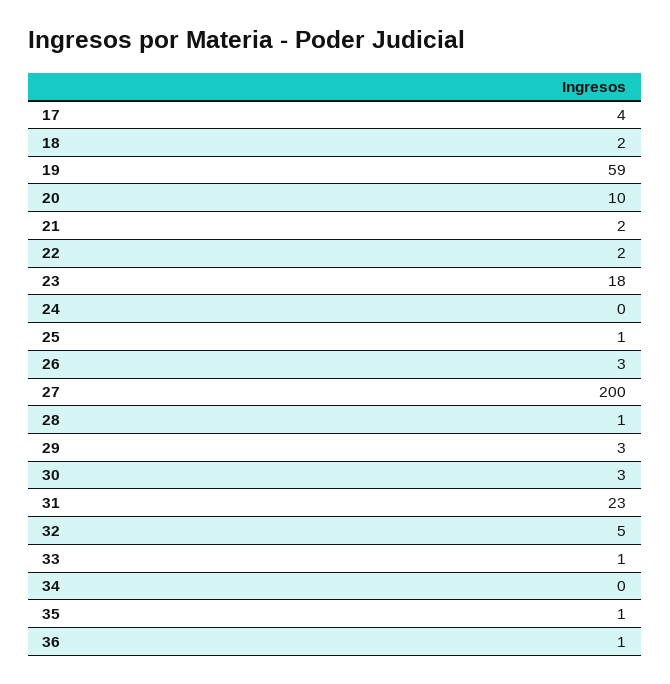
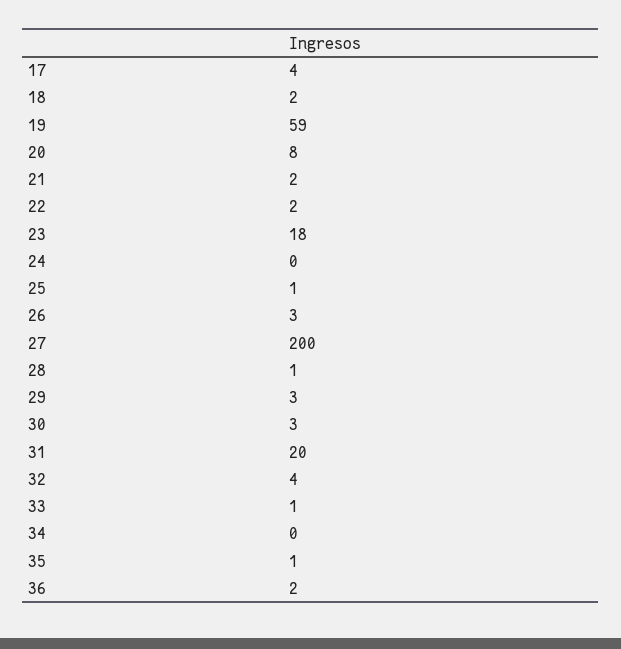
  {
    "17": 4,
    "18": 2,
    "19": 59,
-   "20": 10,
+   "20": 8,
    "21": 2,
    "22": 2,
    "23": 18,
    "24": 0,
    "25": 1,
    "26": 3,
    "27": 200,
    "28": 1,
    "29": 3,
    "30": 3,
-   "31": 23,
+   "31": 20,
-   "32": 5,
+   "32": 4,
    "33": 1,
    "34": 0,
    "35": 1,
-   "36": 1
+   "36": 2
  }

